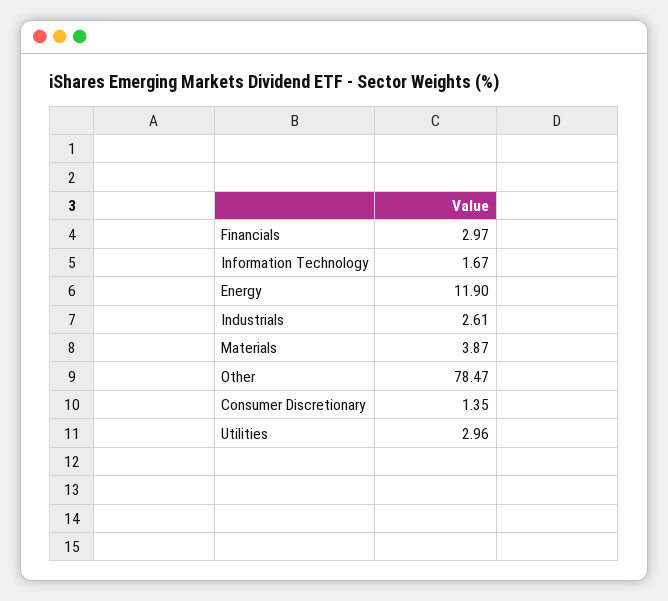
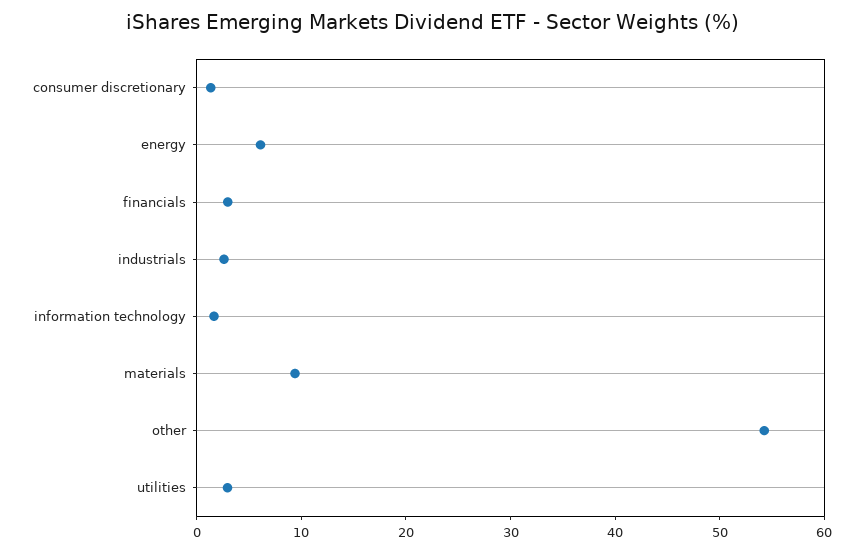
  {
    "Financials": 2.97,
    "Information Technology": 1.67,
-   "Energy": 11.9,
+   "Energy": 6,
    "Industrials": 2.61,
-   "Materials": 3.87,
+   "Materials": 10,
-   "Other": 78.47,
+   "Other": 54,
    "Consumer Discretionary": 1.35,
    "Utilities": 2.96
  }

